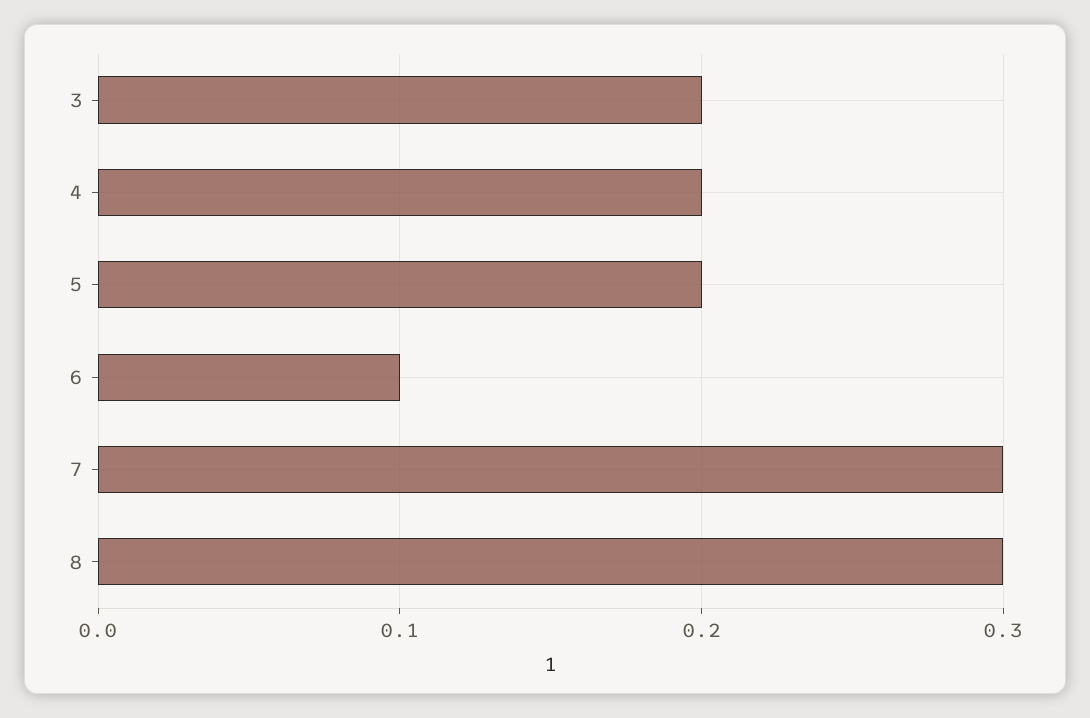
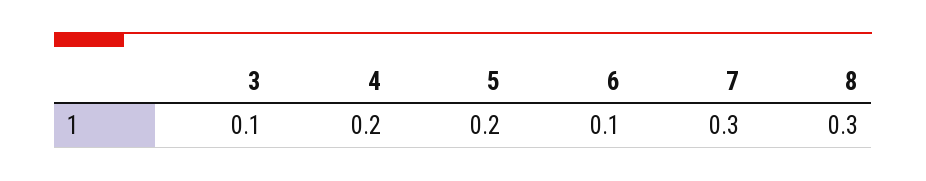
  {
-   "3": 0.2,
+   "3": 0.1,
    "4": 0.2,
    "5": 0.2,
    "6": 0.1,
    "7": 0.3,
    "8": 0.3
  }

